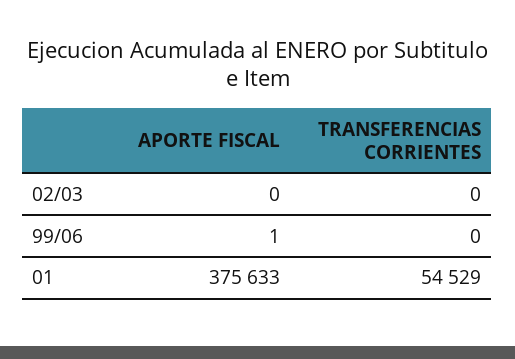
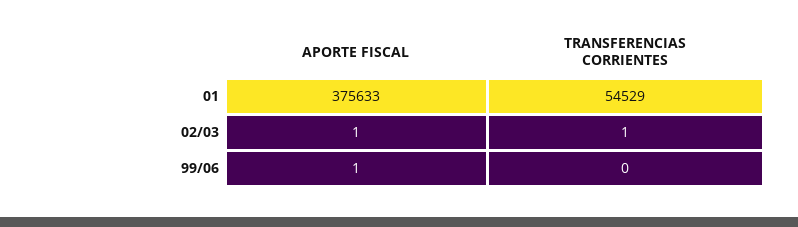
  {
    "APORTE FISCAL": {
-     "02/03": 0,
+     "02/03": 1,
      "99/06": 1,
      "01": 375633
    },
    "TRANSFERENCIAS CORRIENTES": {
-     "02/03": 0,
+     "02/03": 1,
      "99/06": 0,
      "01": 54529
    }
  }

